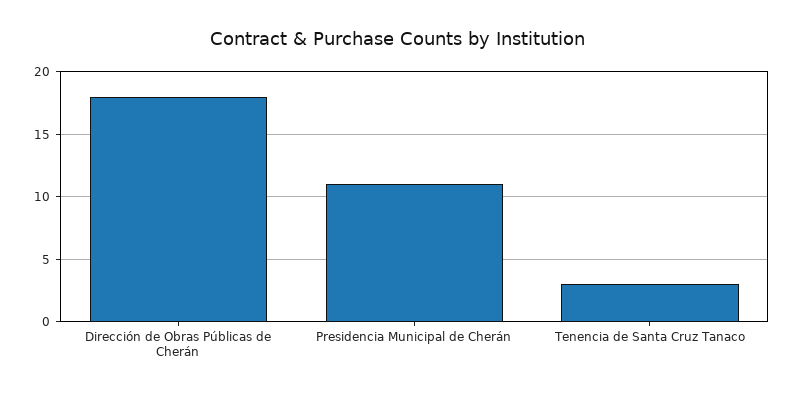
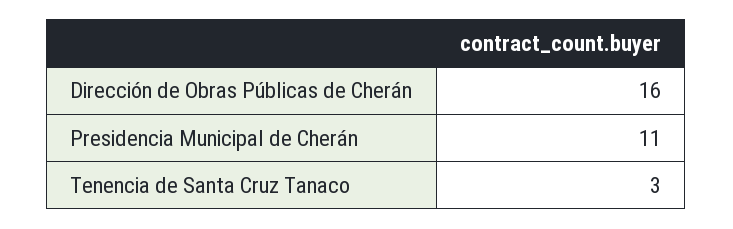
  {
-   "Dirección de Obras Públicas de Cherán": 18,
+   "Dirección de Obras Públicas de Cherán": 16,
    "Presidencia Municipal de Cherán": 11,
    "Tenencia de Santa Cruz Tanaco": 3
  }

